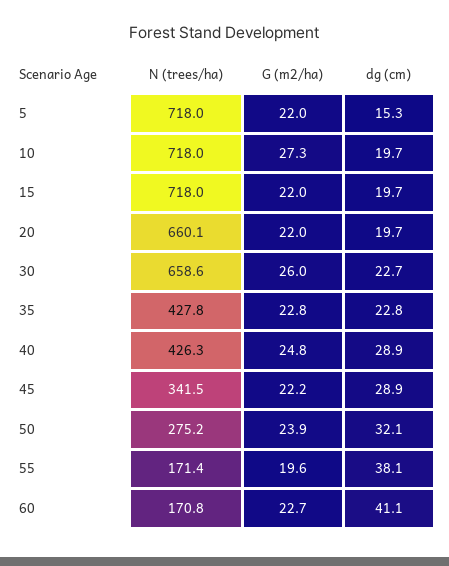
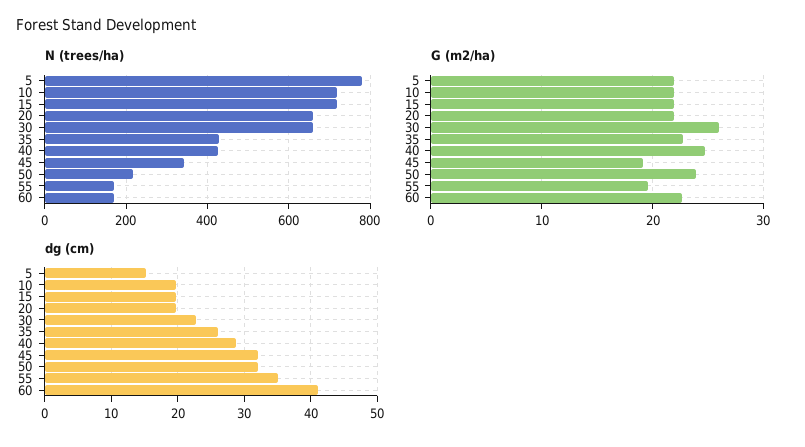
  {
    "N (trees/ha)": {
-     "5": 718,
+     "5": 780,
      "10": 718,
      "15": 718,
      "20": 660.1,
      "30": 658.6,
      "35": 427.8,
      "40": 426.3,
      "45": 341.5,
-     "50": 275.2,
+     "50": 220,
      "55": 171.4,
      "60": 170.8
    },
    "G (m2/ha)": {
      "5": 22,
-     "10": 27.3,
+     "10": 22,
      "15": 22,
      "20": 22,
      "30": 26,
      "35": 22.8,
      "40": 24.8,
-     "45": 22.2,
+     "45": 19,
      "50": 23.9,
      "55": 19.6,
      "60": 22.7
    },
    "dg (cm)": {
      "5": 15.3,
      "10": 19.7,
      "15": 19.7,
      "20": 19.7,
      "30": 22.7,
-     "35": 22.8,
+     "35": 26,
      "40": 28.9,
-     "45": 28.9,
+     "45": 32,
      "50": 32.1,
-     "55": 38.1,
+     "55": 35,
      "60": 41.1
    }
  }

